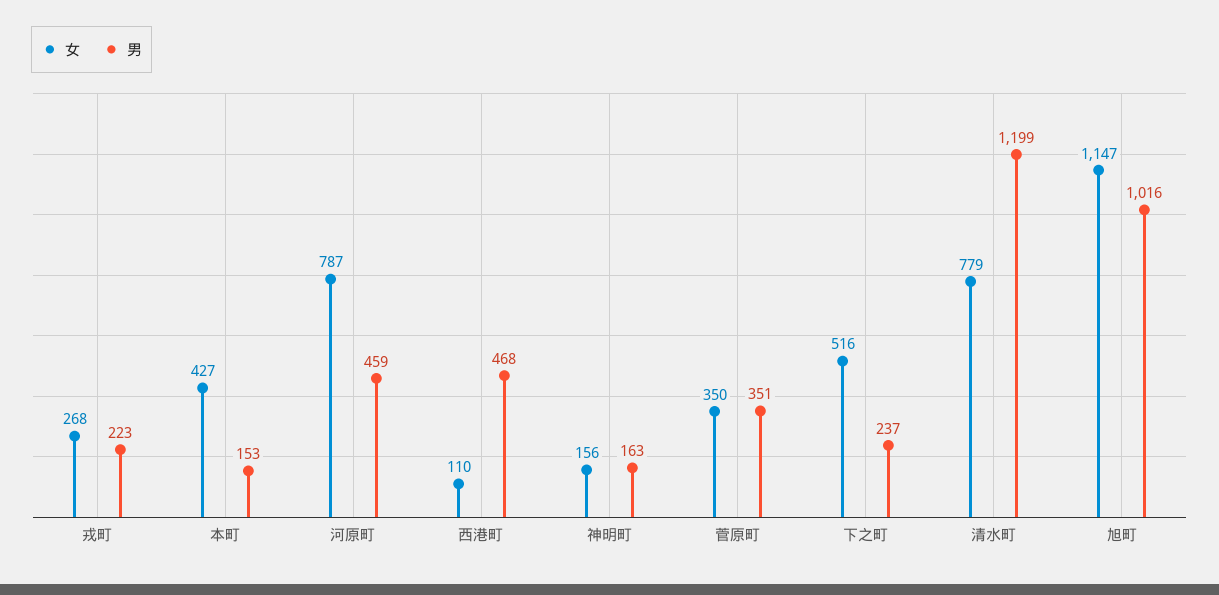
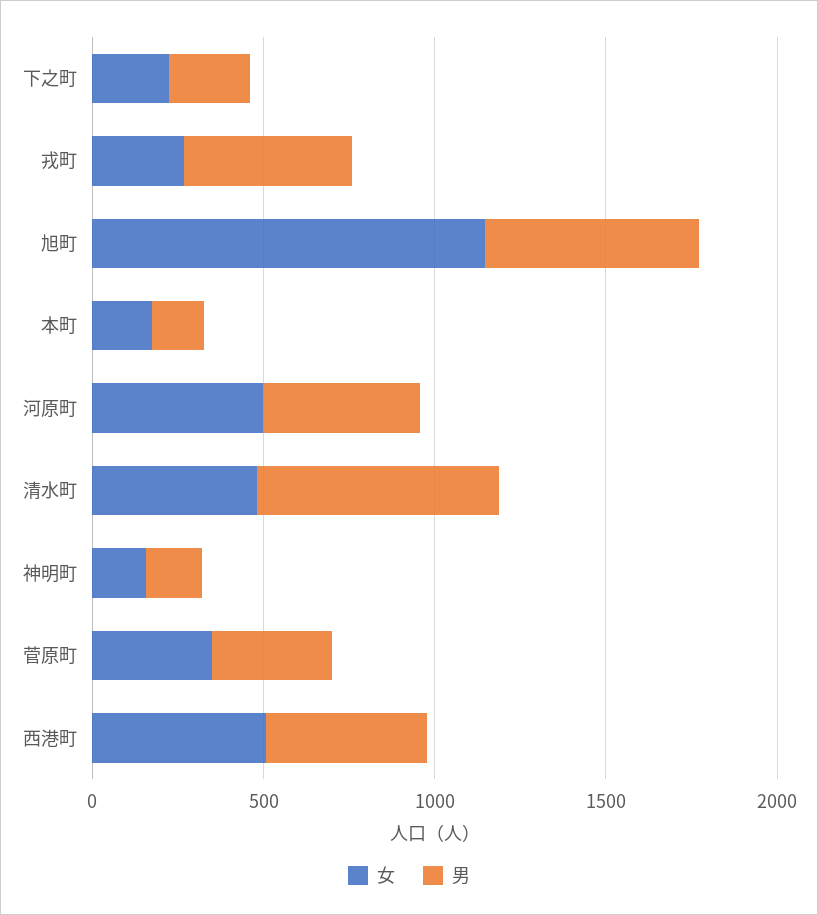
  {
    "女": {
      "戎町": 268,
-     "本町": 427,
+     "本町": 200,
-     "河原町": 787,
+     "河原町": 500,
-     "西港町": 110,
+     "西港町": 500,
      "神明町": 156,
      "菅原町": 350,
-     "下之町": 516,
+     "下之町": 200,
-     "清水町": 779,
+     "清水町": 500,
      "旭町": 1147
    },
    "男": {
-     "戎町": 223,
+     "戎町": 500,
      "本町": 153,
      "河原町": 459,
      "西港町": 468,
      "神明町": 163,
      "菅原町": 351,
      "下之町": 237,
-     "清水町": 1199,
+     "清水町": 700,
-     "旭町": 1016
+     "旭町": 600
    }
  }

